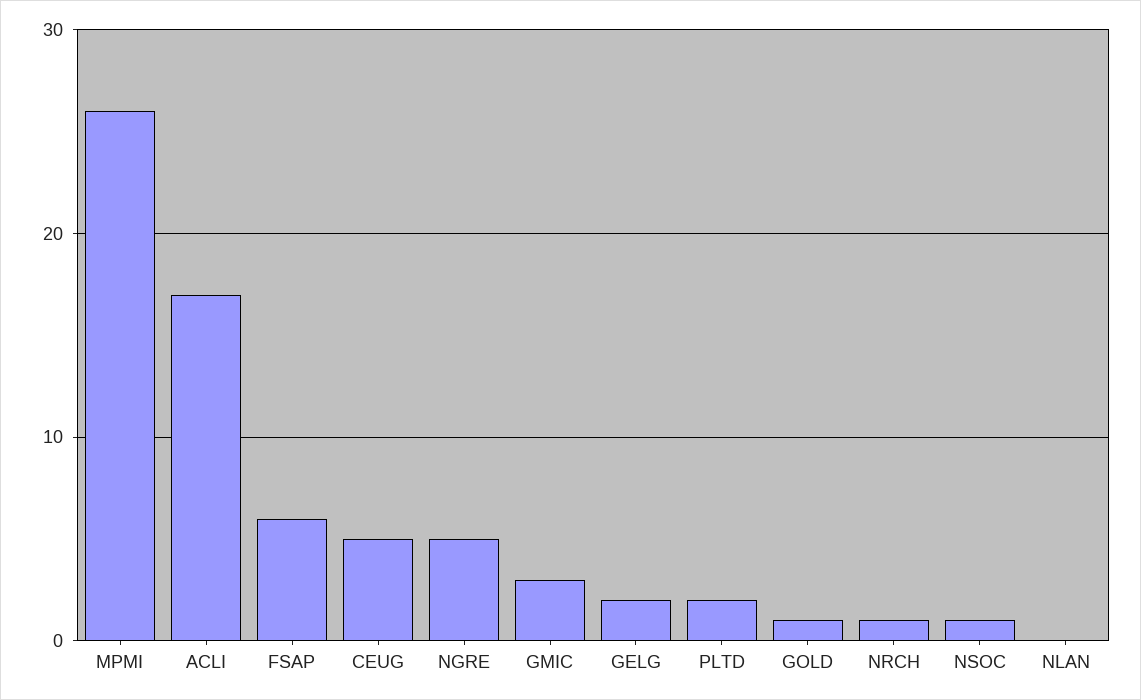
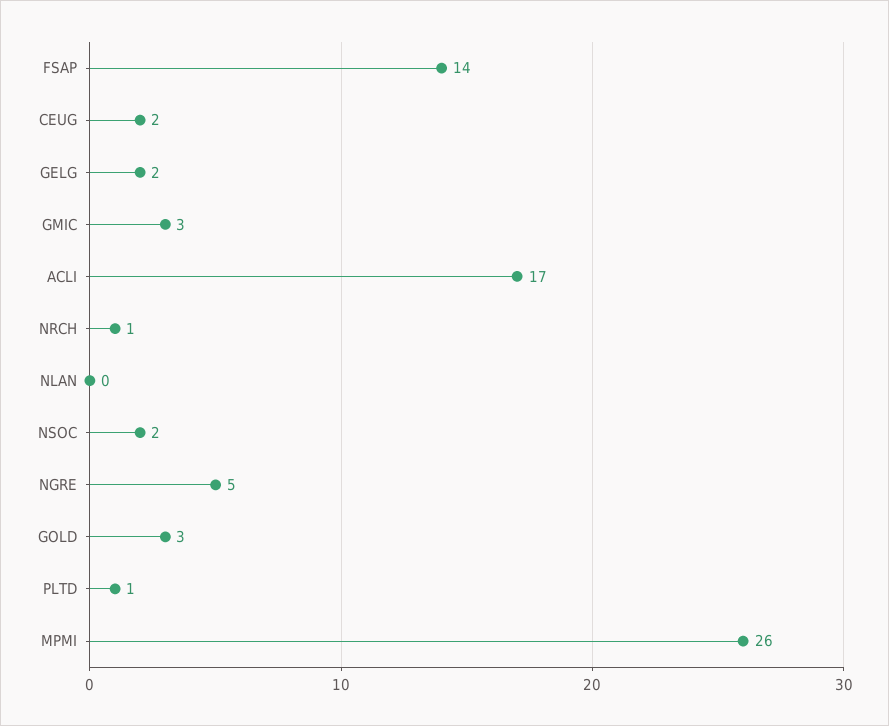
  {
    "MPMI": 26,
    "ACLI": 17,
-   "FSAP": 6,
+   "FSAP": 14,
-   "CEUG": 5,
+   "CEUG": 2,
    "NGRE": 5,
    "GMIC": 3,
    "GELG": 2,
-   "PLTD": 2,
+   "PLTD": 1,
-   "GOLD": 1,
+   "GOLD": 3,
    "NRCH": 1,
-   "NSOC": 1,
+   "NSOC": 2,
    "NLAN": 0
  }

